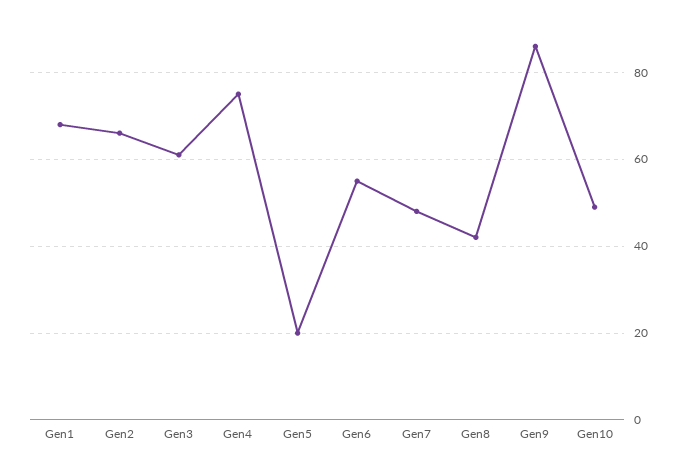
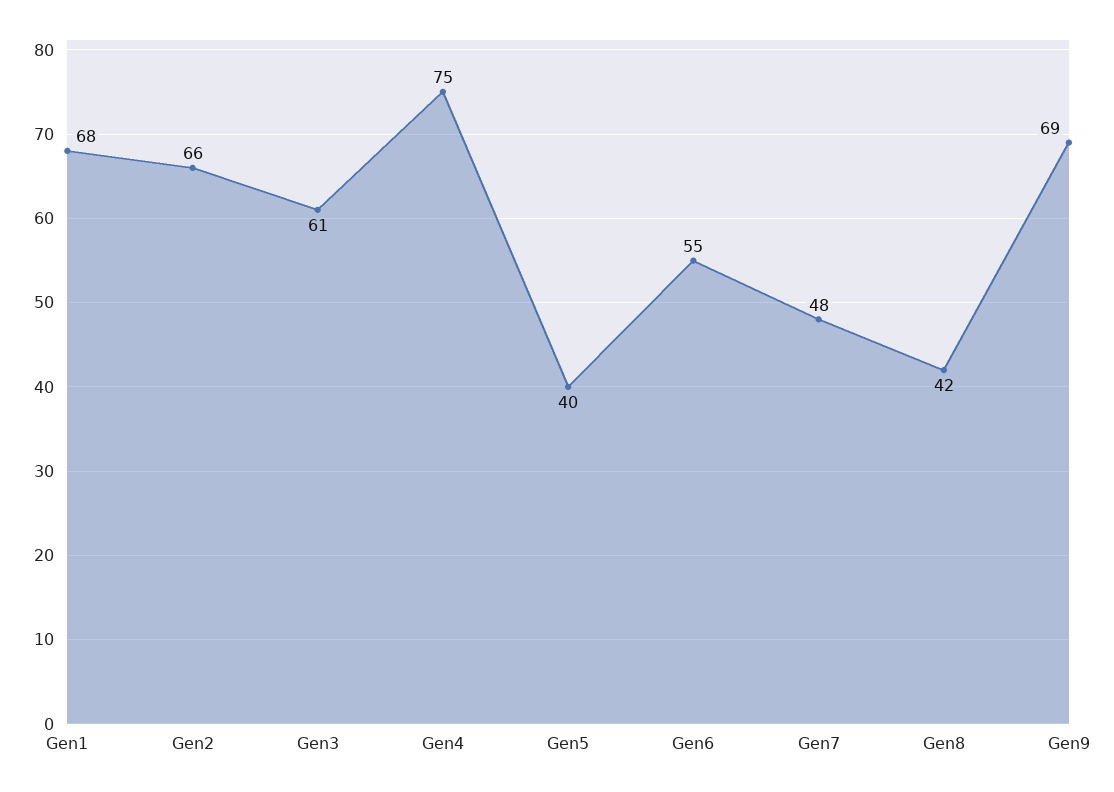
  {
    "Gen1": 68,
    "Gen2": 66,
    "Gen3": 61,
    "Gen4": 75,
-   "Gen5": 20,
+   "Gen5": 40,
    "Gen6": 55,
    "Gen7": 48,
    "Gen8": 42,
-   "Gen9": 85,
+   "Gen9": 69
-   "Gen10": 50
  }

